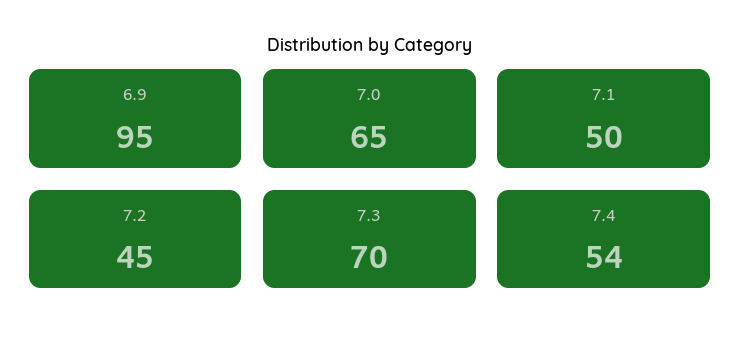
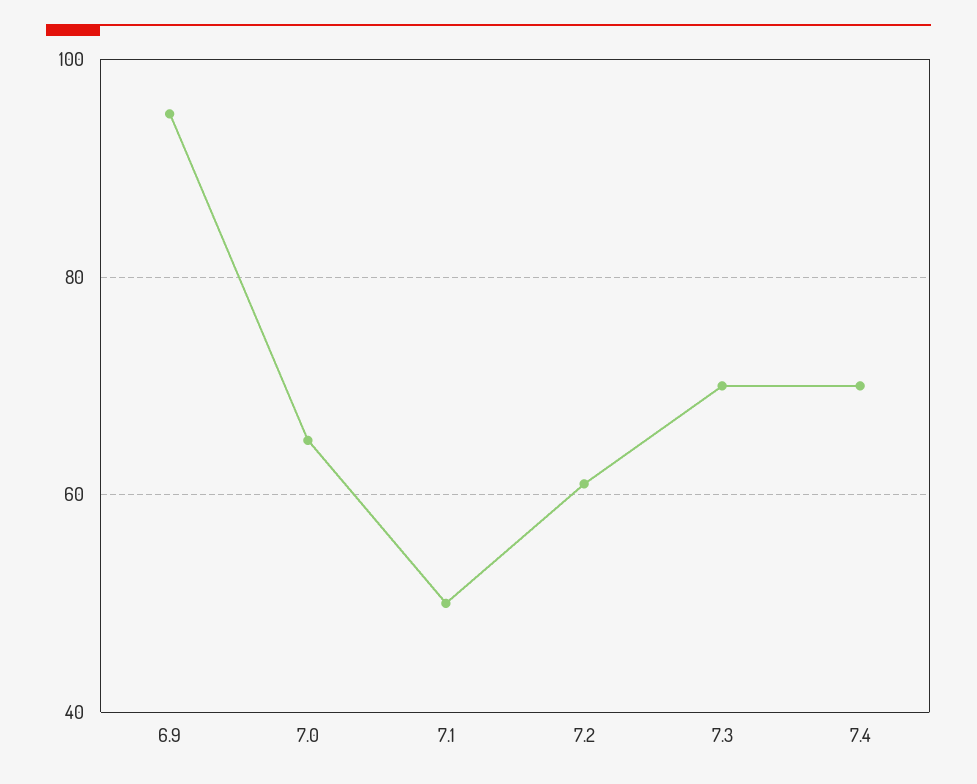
  {
    "6.9": 95,
    "7.0": 65,
    "7.1": 50,
-   "7.2": 45,
+   "7.2": 60,
    "7.3": 70,
-   "7.4": 54
+   "7.4": 70
  }

